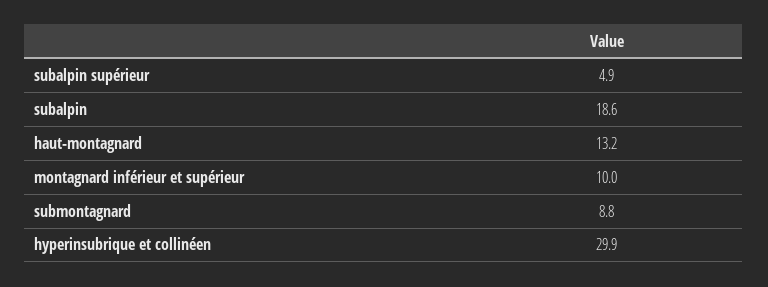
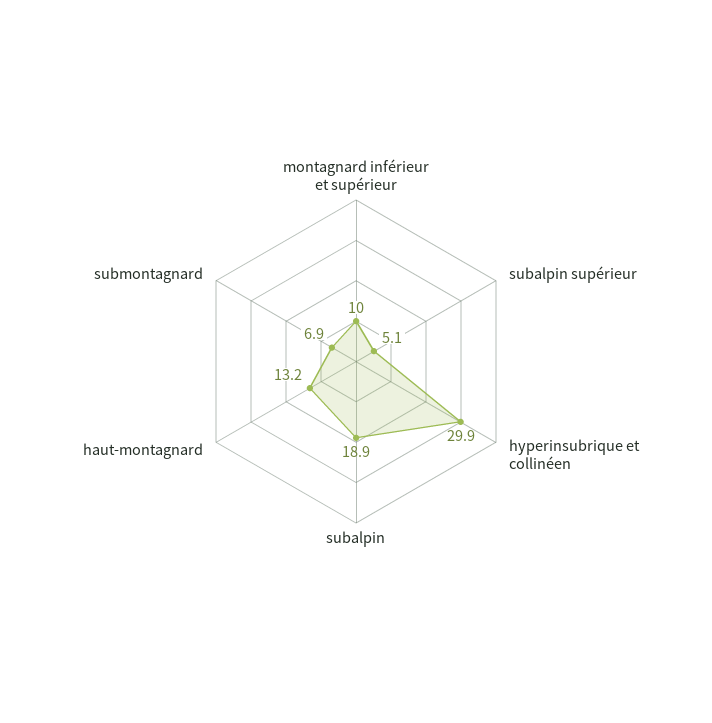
  {
-   "subalpin supérieur": 4.9,
+   "subalpin supérieur": 5.1,
-   "subalpin": 18.6,
+   "subalpin": 18.9,
    "haut-montagnard": 13.2,
    "montagnard inférieur et supérieur": 10,
-   "submontagnard": 8.8,
+   "submontagnard": 6.9,
    "hyperinsubrique et collinéen": 29.9
  }

